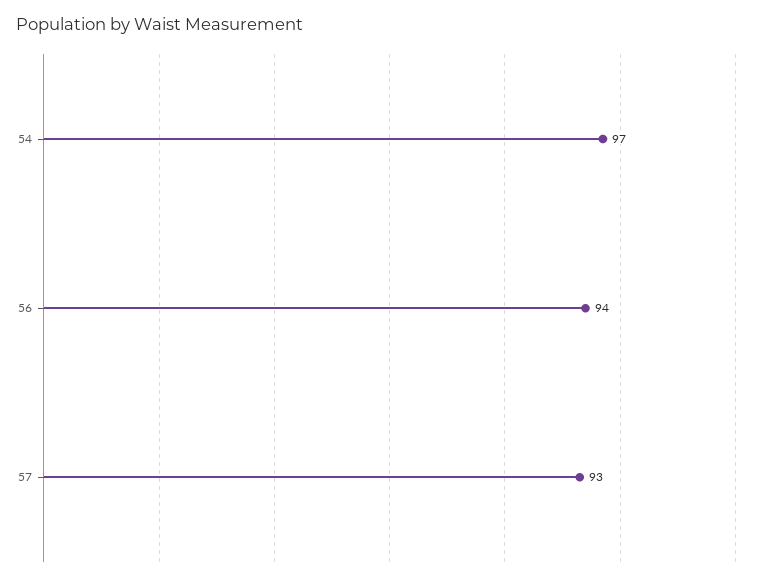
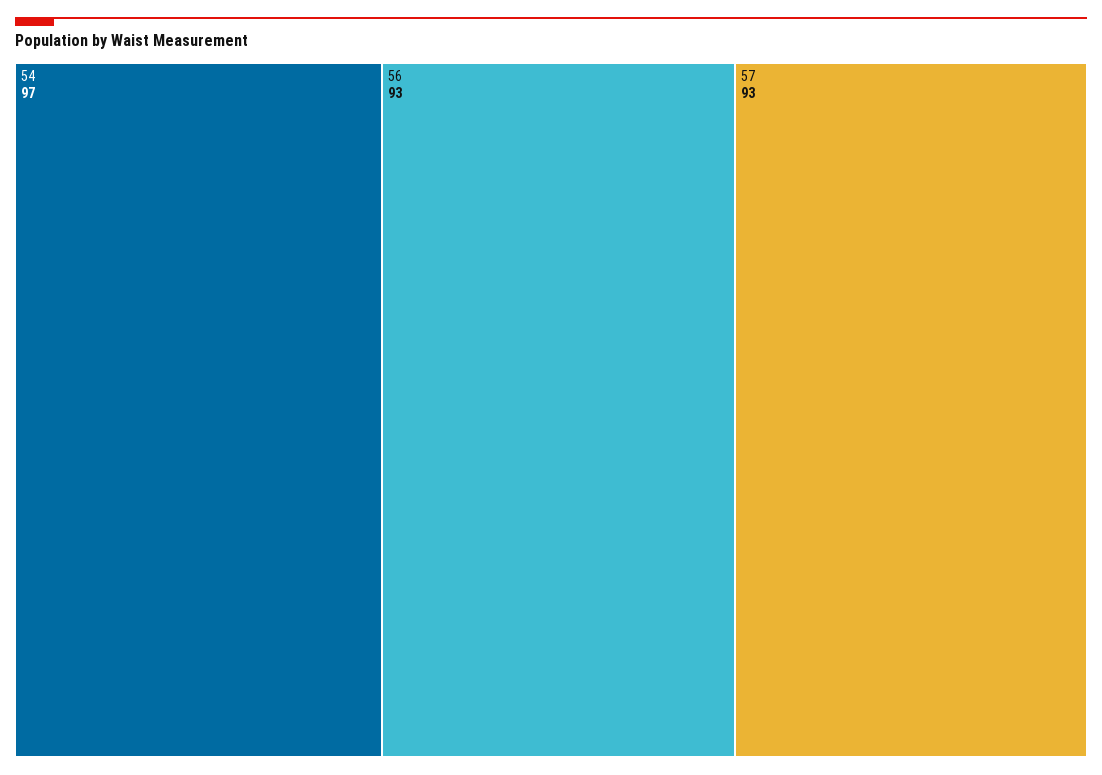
  {
    "54": 97,
-   "56": 94,
+   "56": 93,
    "57": 93
  }

